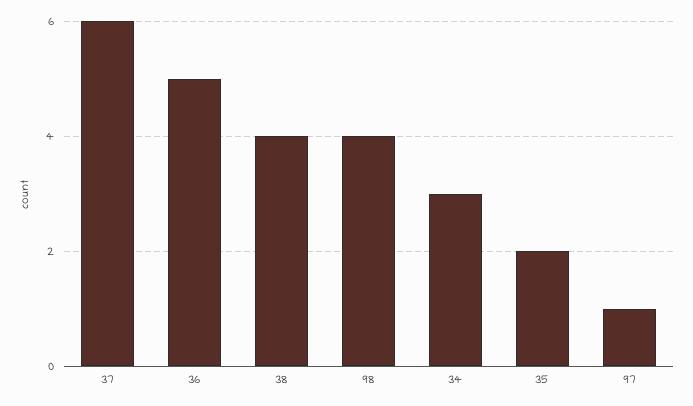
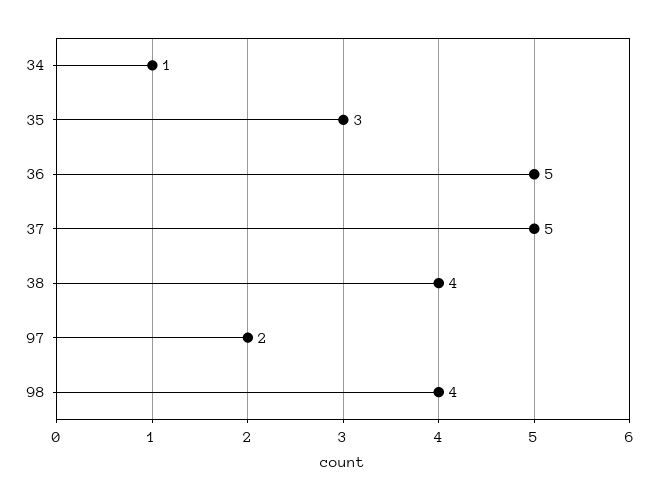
  {
-   "37": 6,
+   "37": 5,
    "36": 5,
    "38": 4,
    "98": 4,
-   "34": 3,
+   "34": 1,
-   "35": 2,
+   "35": 3,
-   "97": 1
+   "97": 2
  }

